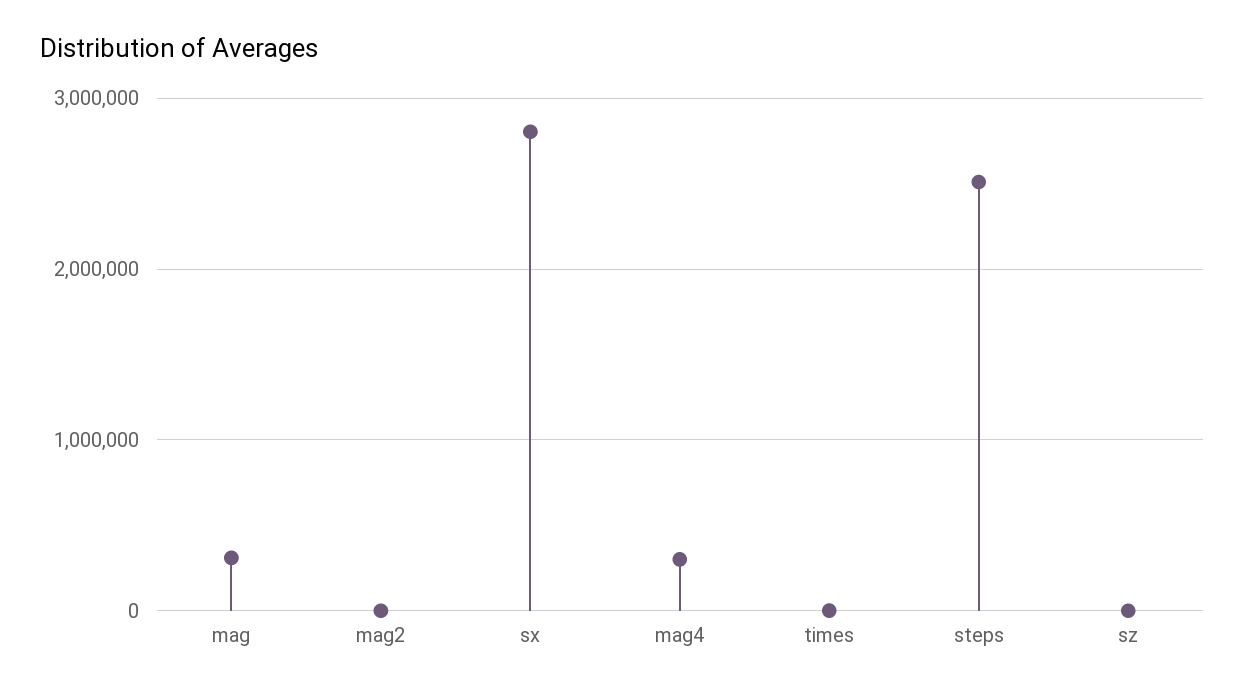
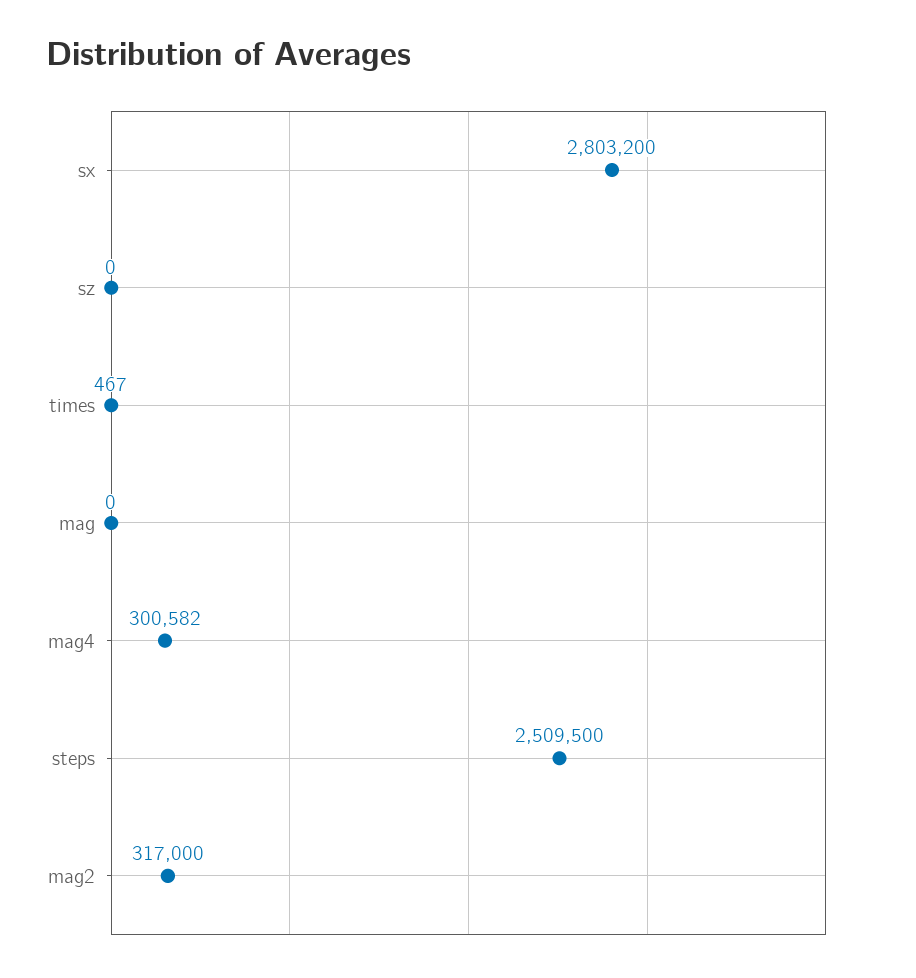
  {
-   "mag": 300000,
+   "mag": 0,
-   "mag2": 0,
+   "mag2": 317000,
    "sx": 2803200,
    "mag4": 300582,
    "times": 467,
    "steps": 2509500,
    "sz": 0
  }

